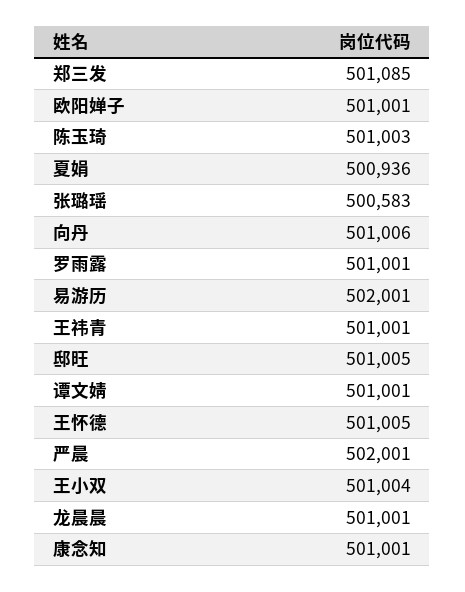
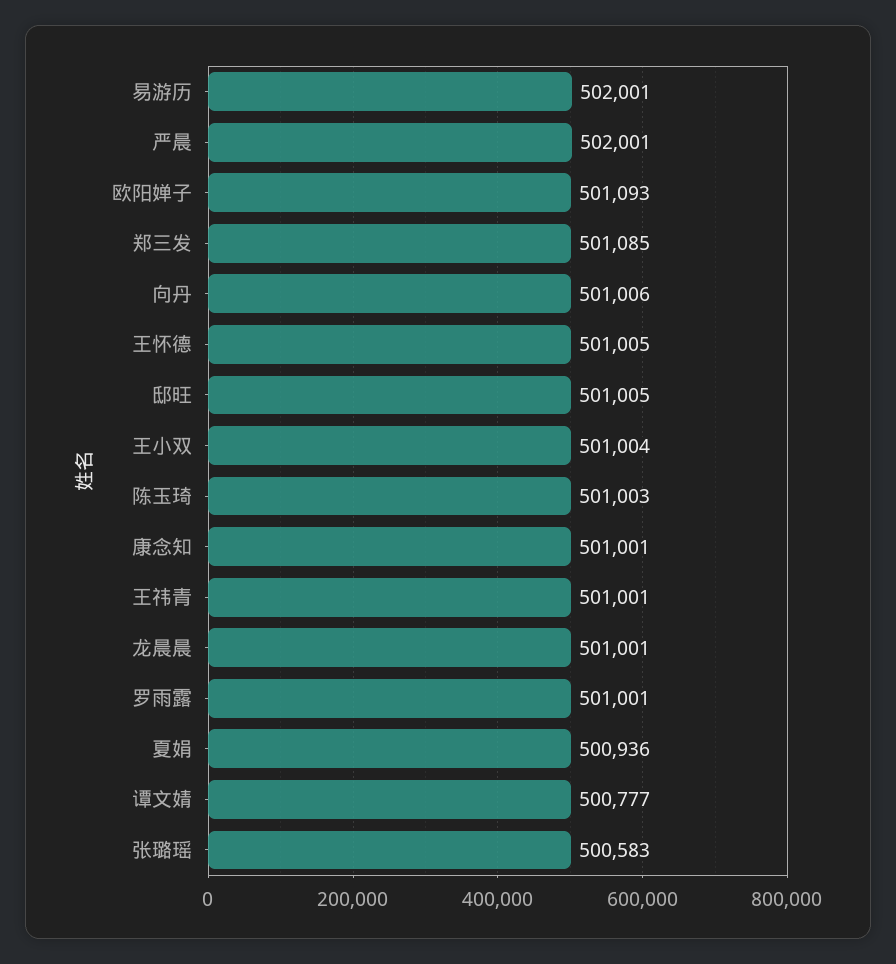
  {
    "郑三发": 501085,
-   "欧阳婵子": 501001,
+   "欧阳婵子": 501093,
    "陈玉琦": 501003,
    "夏娟": 500936,
    "张璐瑶": 500583,
    "向丹": 501006,
    "罗雨露": 501001,
    "易游历": 502001,
    "王祎青": 501001,
    "邸旺": 501005,
-   "谭文婧": 501001,
+   "谭文婧": 500777,
    "王怀德": 501005,
    "严晨": 502001,
    "王小双": 501004,
    "龙晨晨": 501001,
    "康念知": 501001
  }

